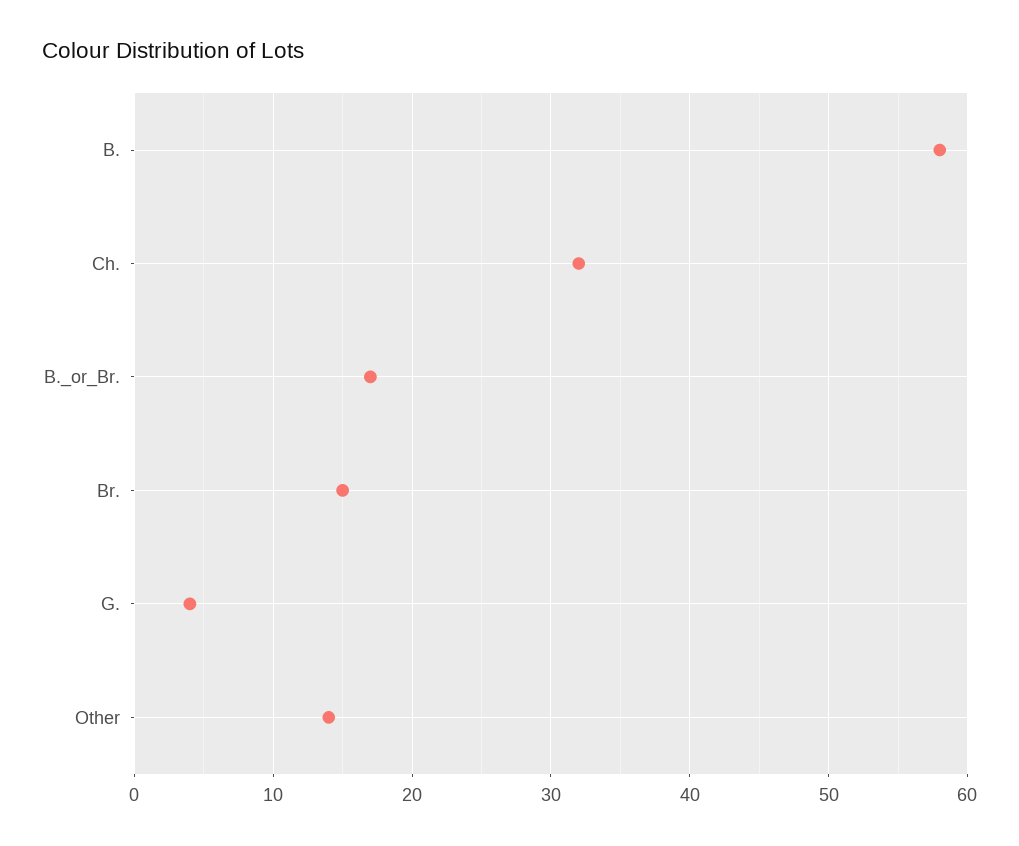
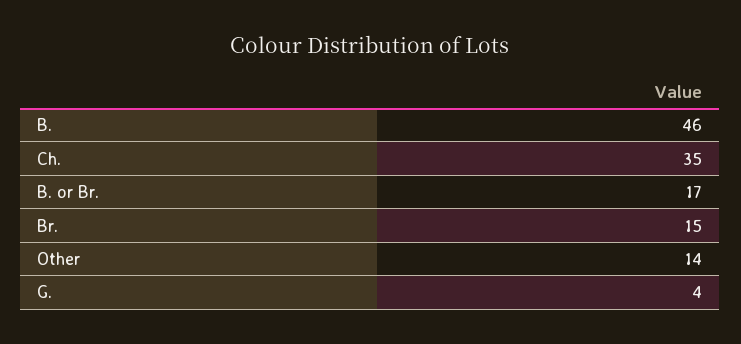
  {
-   "B.": 58,
+   "B.": 46,
-   "Ch.": 32,
+   "Ch.": 35,
    "B._or_Br.": 17,
    "Br.": 15,
    "G.": 4,
    "Other": 14
  }

